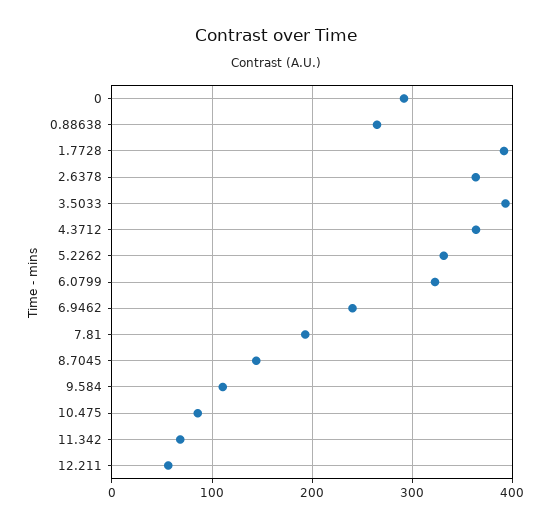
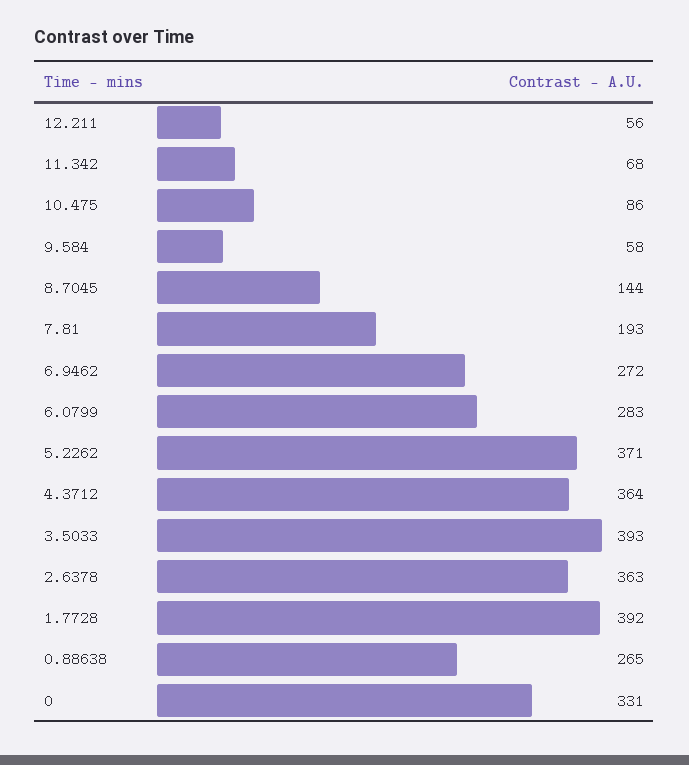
  {
-   "0": 290,
+   "0": 331,
    "0.88638": 265,
    "1.7728": 392,
    "2.6378": 363,
    "3.5033": 393,
    "4.3712": 364,
-   "5.2262": 330,
+   "5.2262": 371,
-   "6.0799": 320,
+   "6.0799": 283,
-   "6.9462": 240,
+   "6.9462": 272,
    "7.81": 193,
    "8.7045": 144,
-   "9.584": 110,
+   "9.584": 58,
    "10.475": 86,
    "11.342": 68,
    "12.211": 56
  }

